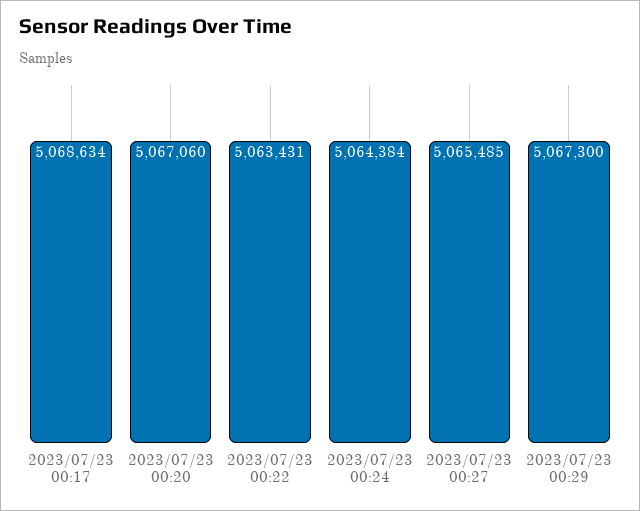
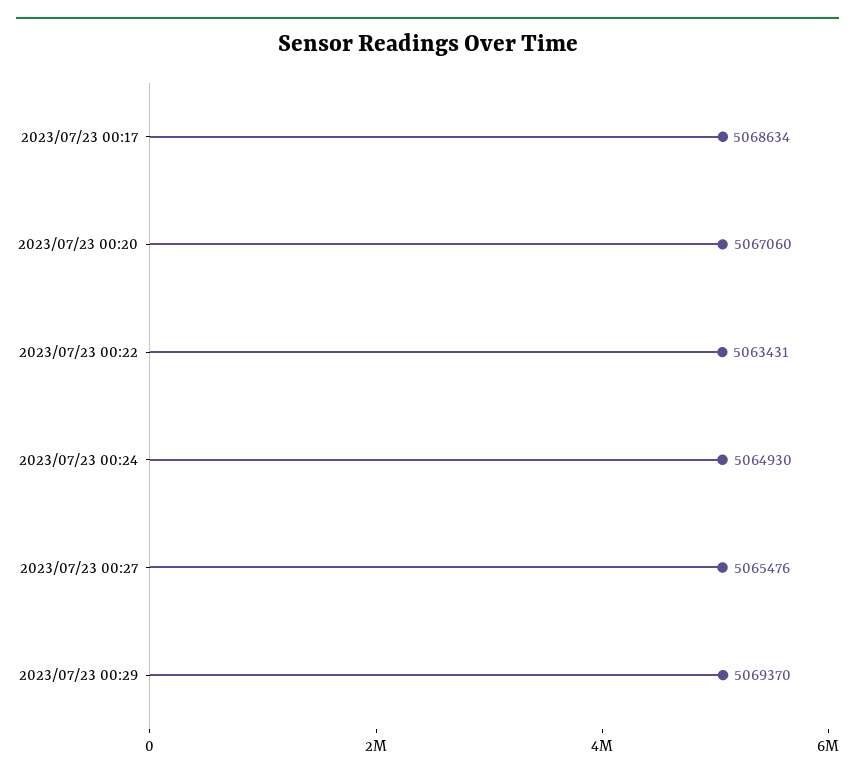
  {
    "2023/07/23 00:17": 5068634,
    "2023/07/23 00:20": 5067060,
    "2023/07/23 00:22": 5063431,
-   "2023/07/23 00:24": 5064384,
+   "2023/07/23 00:24": 5064930,
-   "2023/07/23 00:27": 5065485,
+   "2023/07/23 00:27": 5065476,
-   "2023/07/23 00:29": 5067300
+   "2023/07/23 00:29": 5069370
  }

